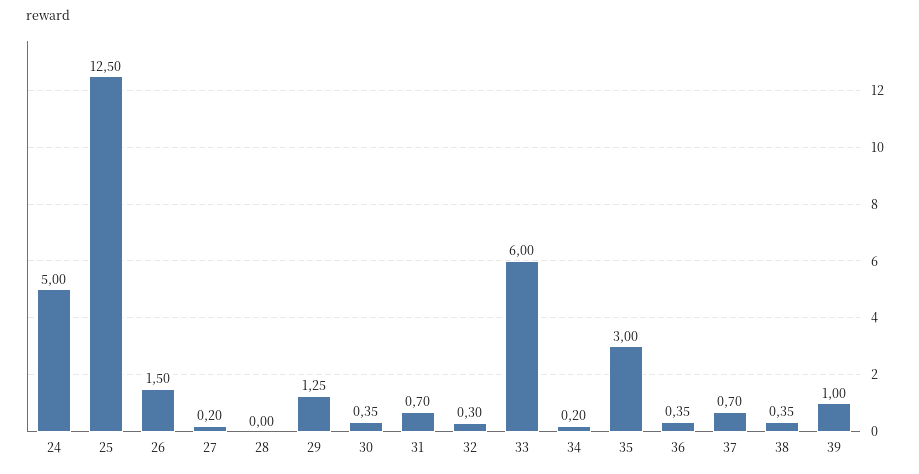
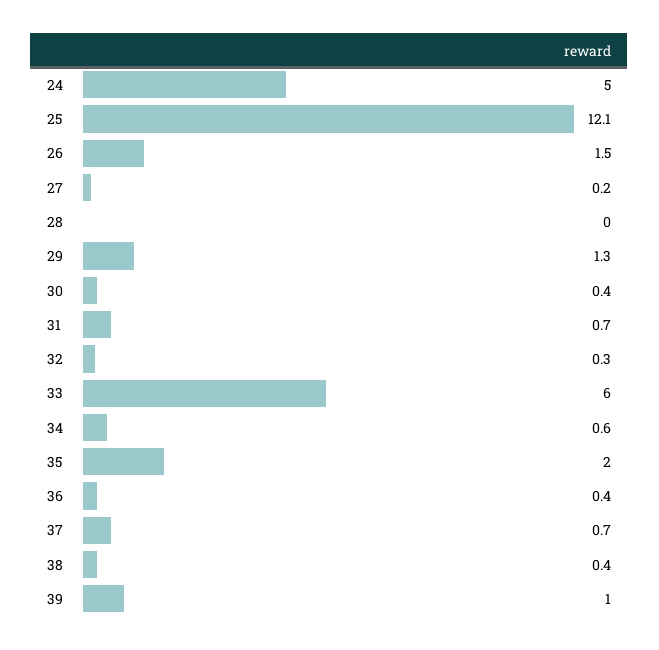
  {
    "24": 5,
-   "25": 12.5,
+   "25": 12.1,
    "26": 1.5,
    "27": 0.2,
    "28": 0,
    "29": 1.25,
    "30": 0.35,
    "31": 0.7,
    "32": 0.3,
    "33": 6,
-   "34": 0.2,
+   "34": 0.6,
-   "35": 3,
+   "35": 2,
    "36": 0.35,
    "37": 0.7,
    "38": 0.35,
    "39": 1
  }

